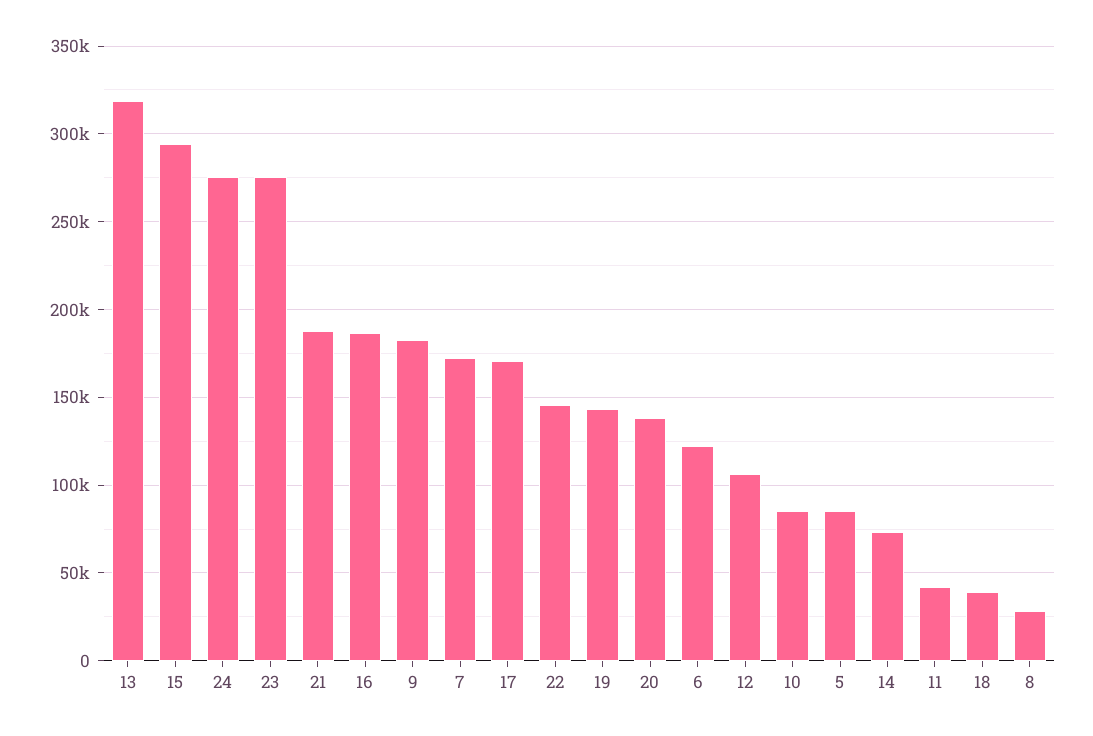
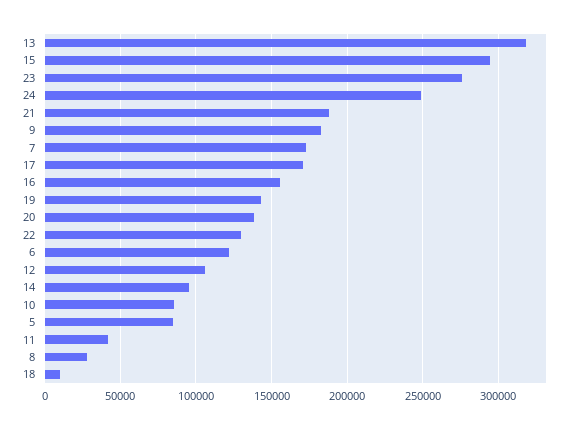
  {
    "13": 320000,
    "15": 295000,
-   "24": 275000,
+   "24": 250000,
    "23": 275000,
    "21": 190000,
-   "16": 185000,
+   "16": 155000,
    "9": 185000,
    "7": 175000,
    "17": 170000,
-   "22": 145000,
+   "22": 130000,
    "19": 145000,
    "20": 140000,
    "6": 120000,
    "12": 105000,
    "10": 85000,
    "5": 85000,
-   "14": 75000,
+   "14": 95000,
    "11": 40000,
-   "18": 40000,
+   "18": 10000,
    "8": 30000
  }

